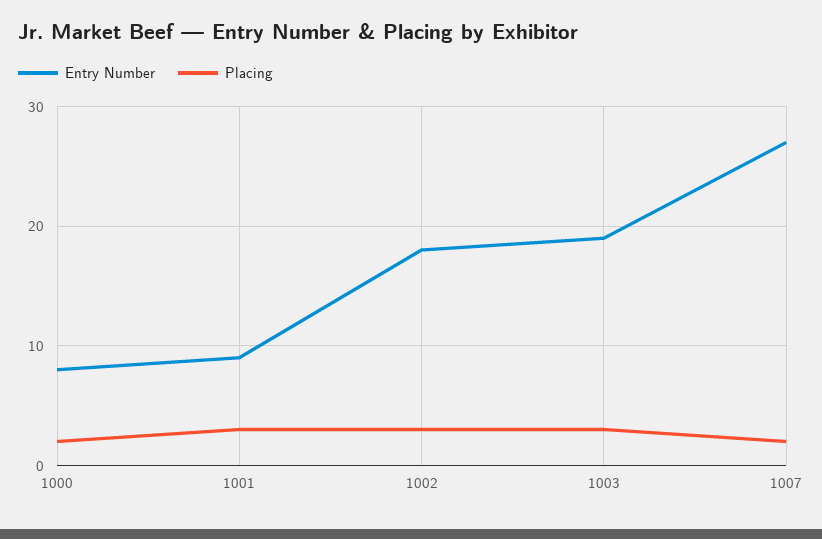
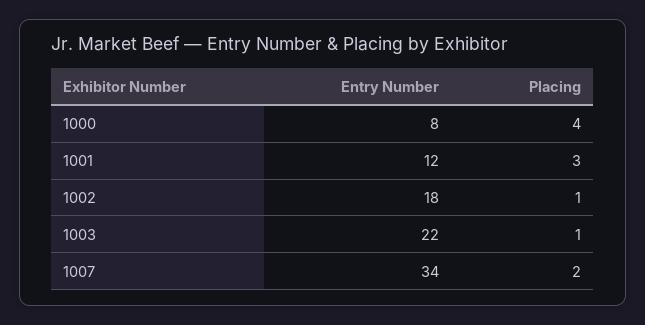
  {
    "Entry Number": {
      "1000": 8,
-     "1001": 9,
+     "1001": 12,
      "1002": 18,
-     "1003": 19,
+     "1003": 22,
-     "1007": 27
+     "1007": 34
    },
    "Placing": {
-     "1000": 2,
+     "1000": 4,
      "1001": 3,
-     "1002": 3,
+     "1002": 1,
-     "1003": 3,
+     "1003": 1,
      "1007": 2
    }
  }

